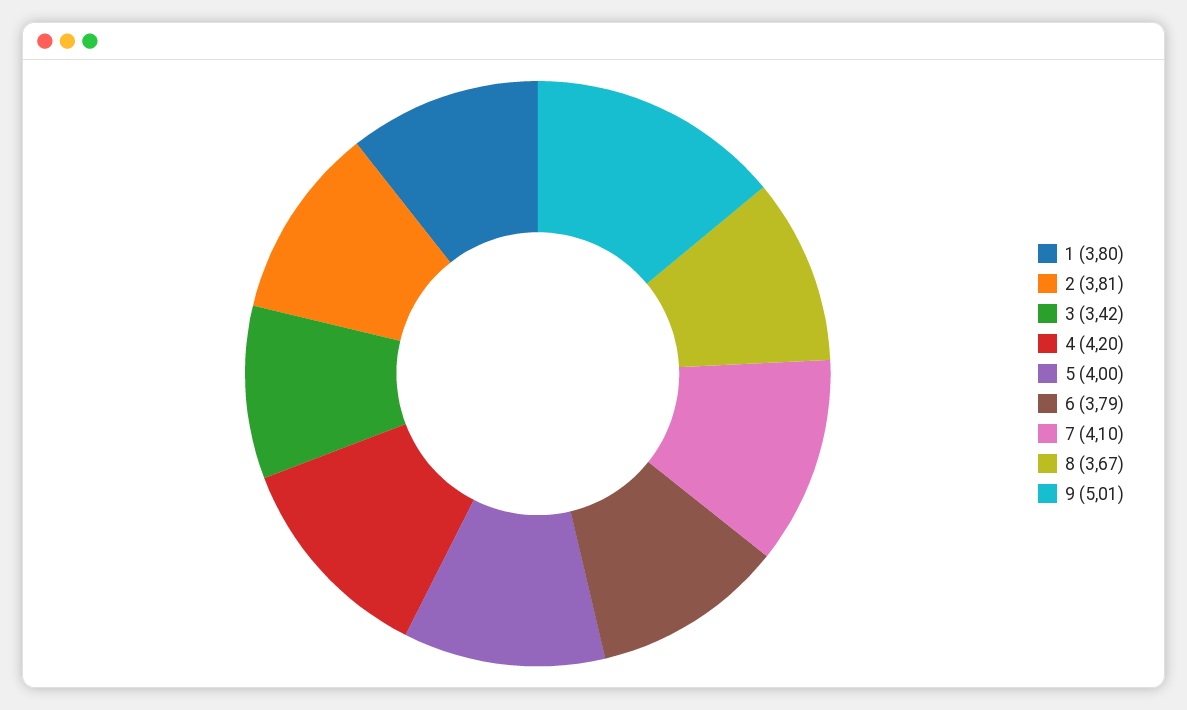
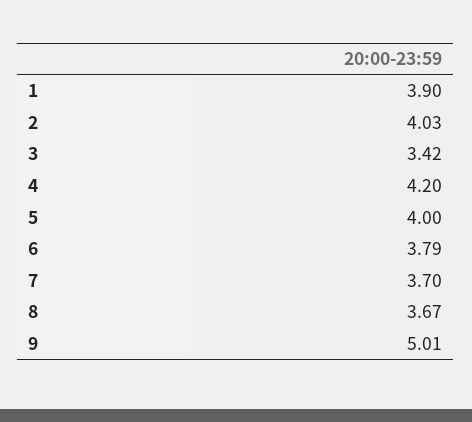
  {
-   "1": 3.8,
+   "1": 3.9,
-   "2": 3.81,
+   "2": 4.03,
    "3": 3.42,
    "4": 4.2,
    "5": 4,
    "6": 3.79,
-   "7": 4.1,
+   "7": 3.7,
    "8": 3.67,
    "9": 5.01
  }

